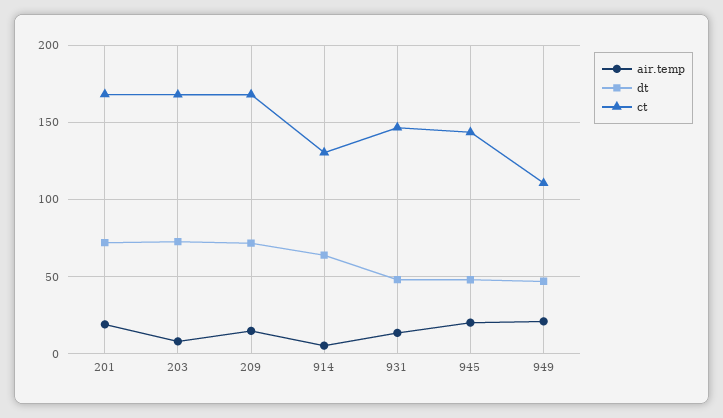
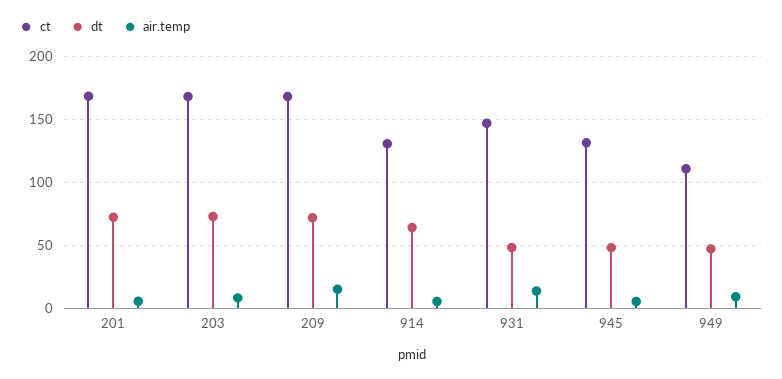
  {
    "air.temp": {
-     "201": 20,
+     "201": 5,
      "203": 10,
      "209": 15,
      "914": 5,
      "931": 15,
-     "945": 20,
+     "945": 5,
-     "949": 20
+     "949": 10
    },
    "dt": {
      "201": 70,
      "203": 75,
      "209": 70,
      "914": 65,
      "931": 50,
      "945": 50,
      "949": 45
    },
    "ct": {
      "201": 170,
      "203": 170,
      "209": 170,
      "914": 130,
      "931": 145,
-     "945": 145,
+     "945": 130,
      "949": 110
    }
  }

